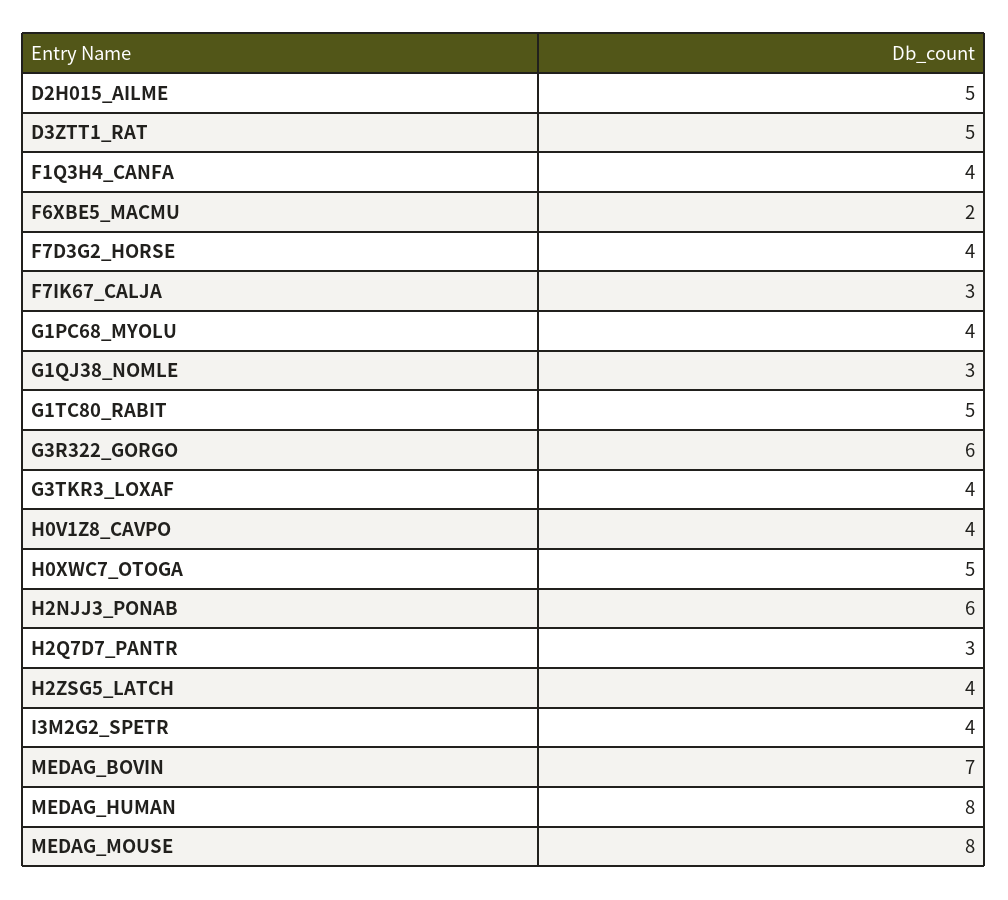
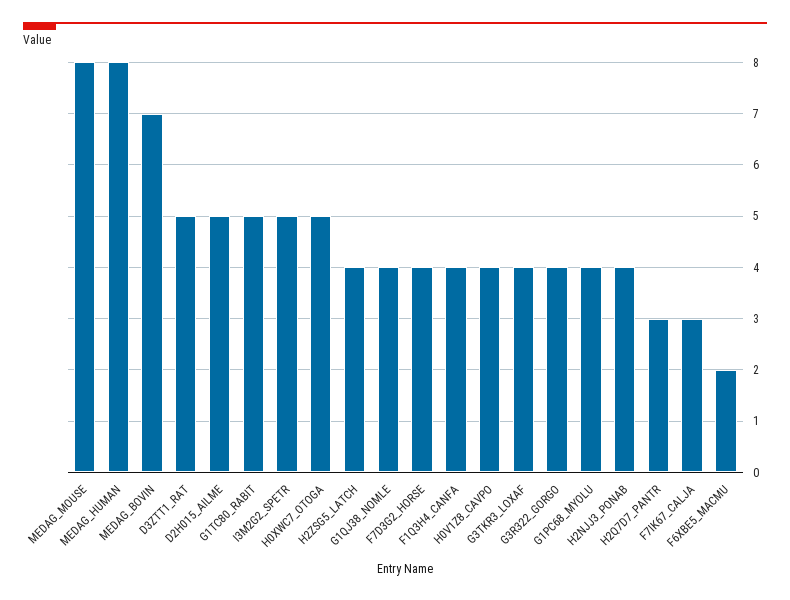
  {
    "D2H015_AILME": 5,
    "D3ZTT1_RAT": 5,
    "F1Q3H4_CANFA": 4,
    "F6XBE5_MACMU": 2,
    "F7D3G2_HORSE": 4,
    "F7IK67_CALJA": 3,
    "G1PC68_MYOLU": 4,
-   "G1QJ38_NOMLE": 3,
+   "G1QJ38_NOMLE": 4,
    "G1TC80_RABIT": 5,
-   "G3R322_GORGO": 6,
+   "G3R322_GORGO": 4,
    "G3TKR3_LOXAF": 4,
    "H0V1Z8_CAVPO": 4,
    "H0XWC7_OTOGA": 5,
-   "H2NJJ3_PONAB": 6,
+   "H2NJJ3_PONAB": 4,
    "H2Q7D7_PANTR": 3,
    "H2ZSG5_LATCH": 4,
-   "I3M2G2_SPETR": 4,
+   "I3M2G2_SPETR": 5,
    "MEDAG_BOVIN": 7,
    "MEDAG_HUMAN": 8,
    "MEDAG_MOUSE": 8
  }

